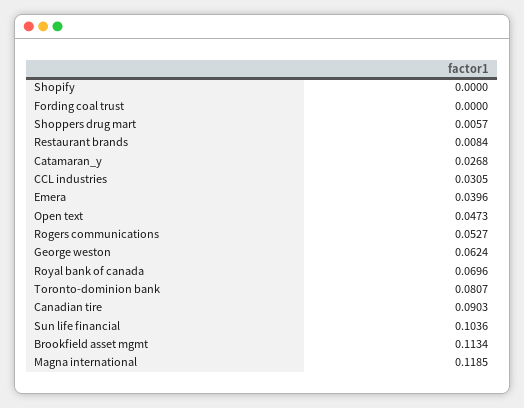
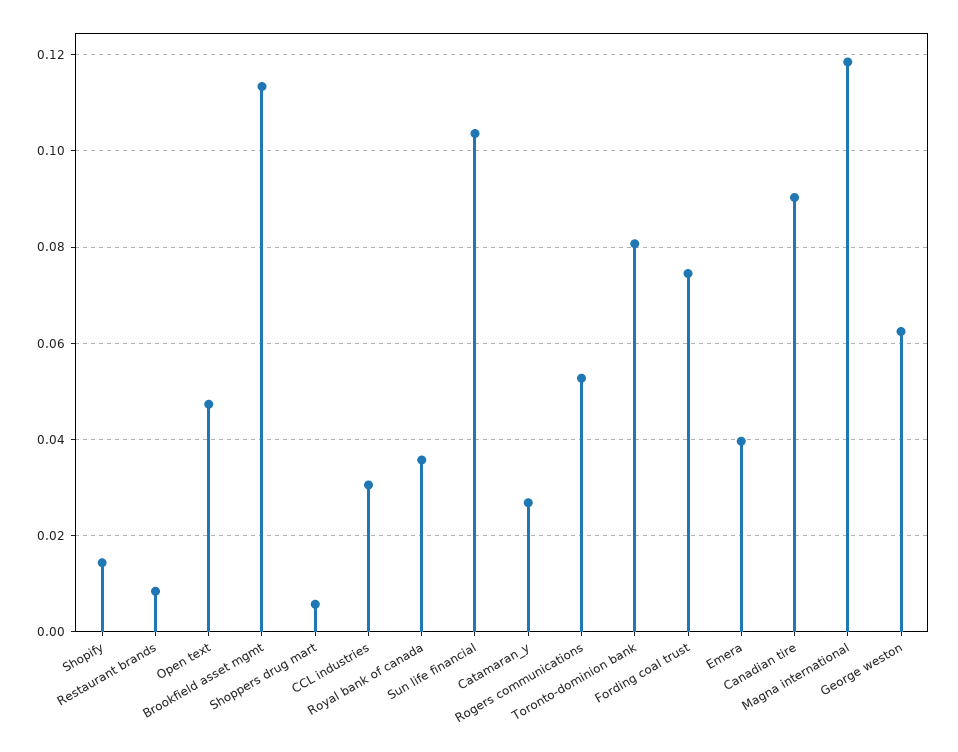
  {
-   "Shopify": 0,
+   "Shopify": 0.014,
-   "Fording coal trust": 0,
+   "Fording coal trust": 0.074,
    "Shoppers drug mart": 0.0057,
    "Restaurant brands": 0.0084,
    "Catamaran_y": 0.0268,
    "CCL industries": 0.0305,
    "Emera": 0.0396,
    "Open text": 0.0473,
    "Rogers communications": 0.0527,
    "George weston": 0.0624,
-   "Royal bank of canada": 0.0696,
+   "Royal bank of canada": 0.036,
    "Toronto-dominion bank": 0.0807,
    "Canadian tire": 0.0903,
    "Sun life financial": 0.1036,
    "Brookfield asset mgmt": 0.1134,
    "Magna international": 0.1185
  }

